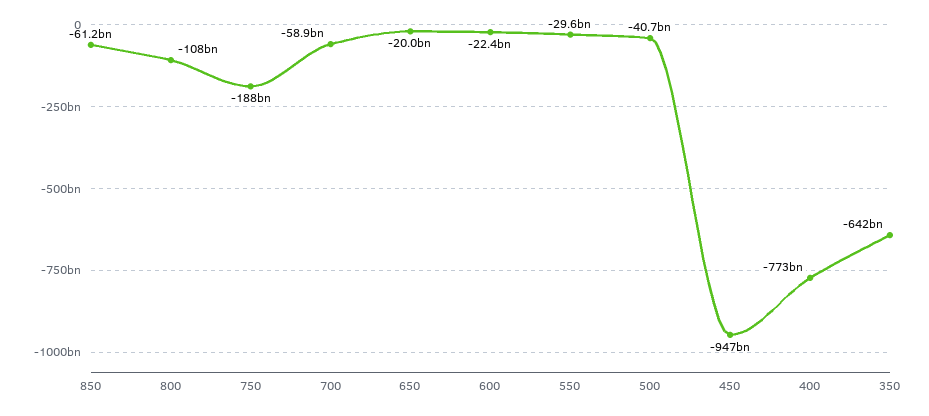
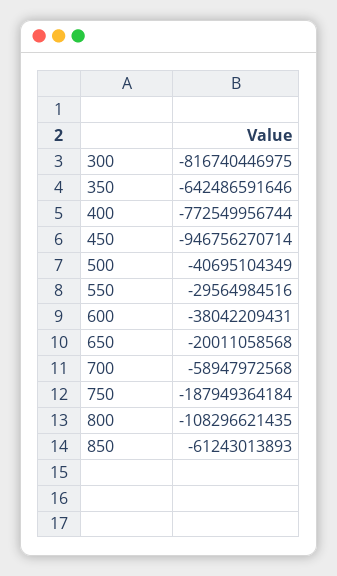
  {
    "850": -61243013893,
    "800": -108296621435,
    "750": -187949364184,
    "700": -58947972568,
    "650": -20011058568,
-   "600": -22400000000,
+   "600": -38042209431,
    "550": -29564984516,
    "500": -40695104349,
    "450": -946756270714,
    "400": -772549956744,
-   "350": -642486591646
+   "350": -642486591646,
+   "300": -816740446975
  }

